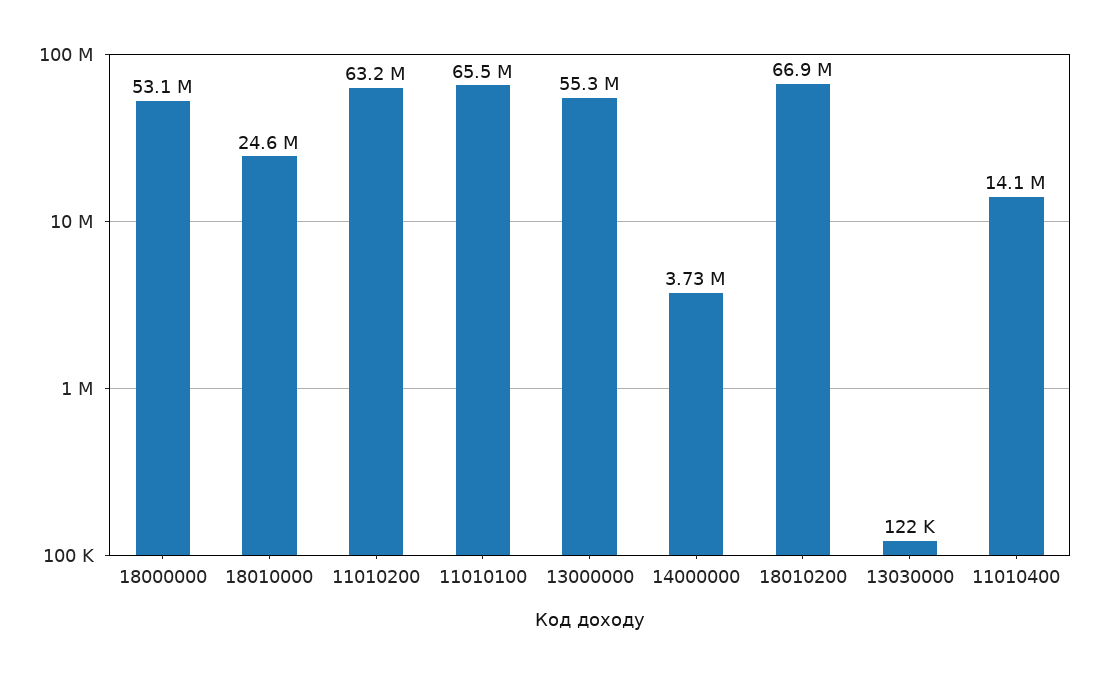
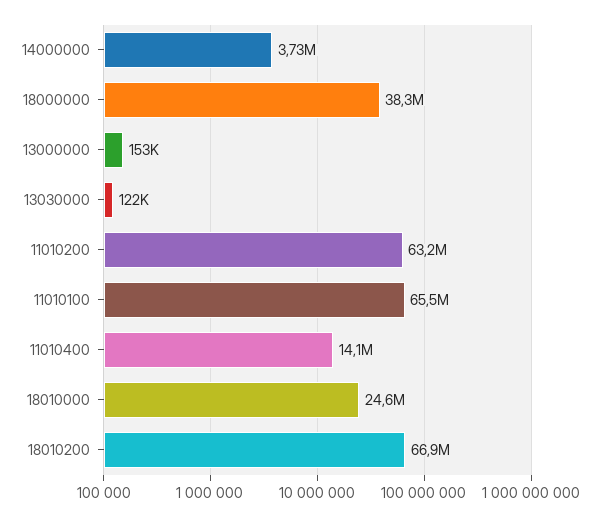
  {
-   "18000000": 53100000,
+   "18000000": 38300000,
    "18010000": 24600000,
    "11010200": 63200000,
    "11010100": 65500000,
-   "13000000": 55300000,
+   "13000000": 153000,
    "14000000": 3730000,
    "18010200": 66900000,
    "13030000": 122000,
    "11010400": 14100000
  }

